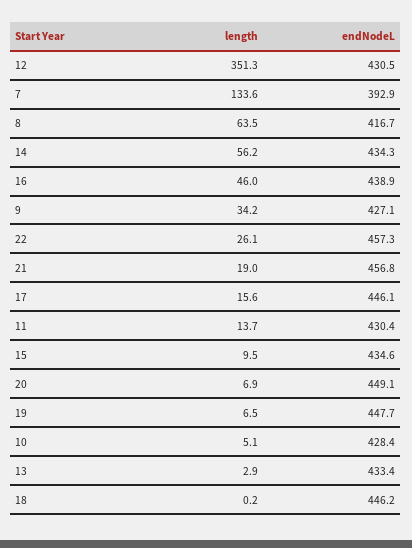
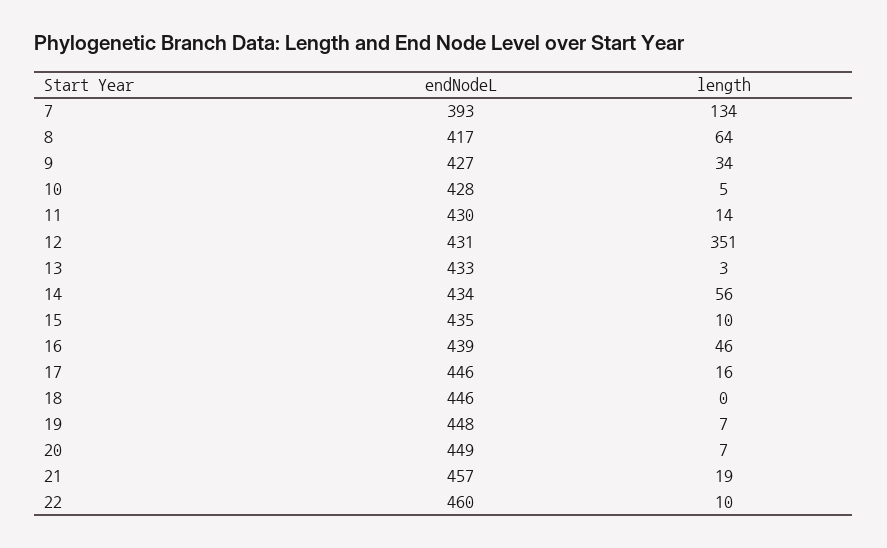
  {
    "length": {
      "12": 351.3,
      "7": 133.6,
      "8": 63.5,
      "14": 56.2,
      "16": 46,
      "9": 34.2,
-     "22": 26.1,
+     "22": 10,
      "21": 19,
      "17": 15.6,
      "11": 13.7,
      "15": 9.5,
      "20": 6.9,
      "19": 6.5,
      "10": 5.1,
      "13": 2.9,
      "18": 0.2
    },
    "endNodeL": {
      "12": 430.5,
      "7": 392.9,
      "8": 416.7,
      "14": 434.3,
      "16": 438.9,
      "9": 427.1,
-     "22": 457.3,
+     "22": 460,
      "21": 456.8,
      "17": 446.1,
      "11": 430.4,
      "15": 434.6,
      "20": 449.1,
      "19": 447.7,
      "10": 428.4,
      "13": 433.4,
      "18": 446.2
    }
  }

